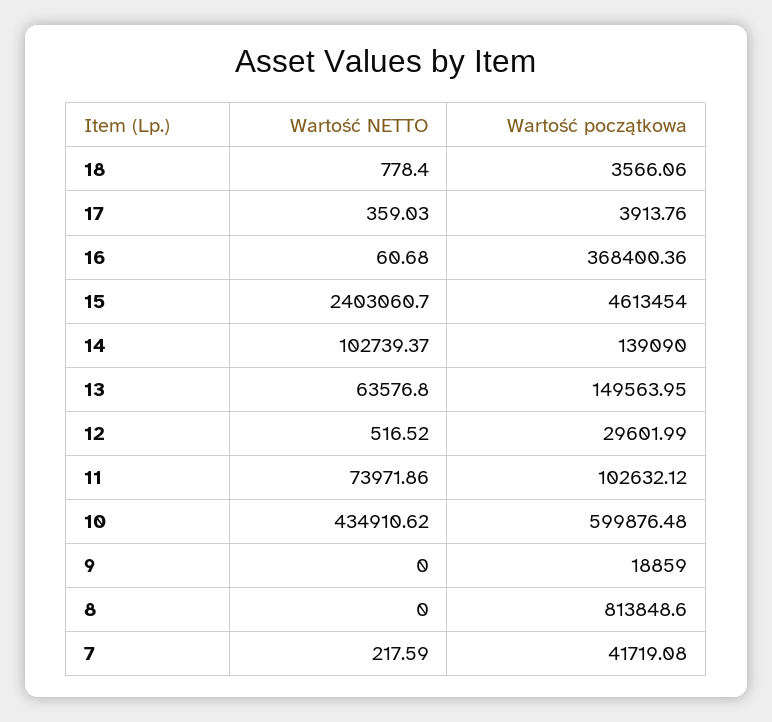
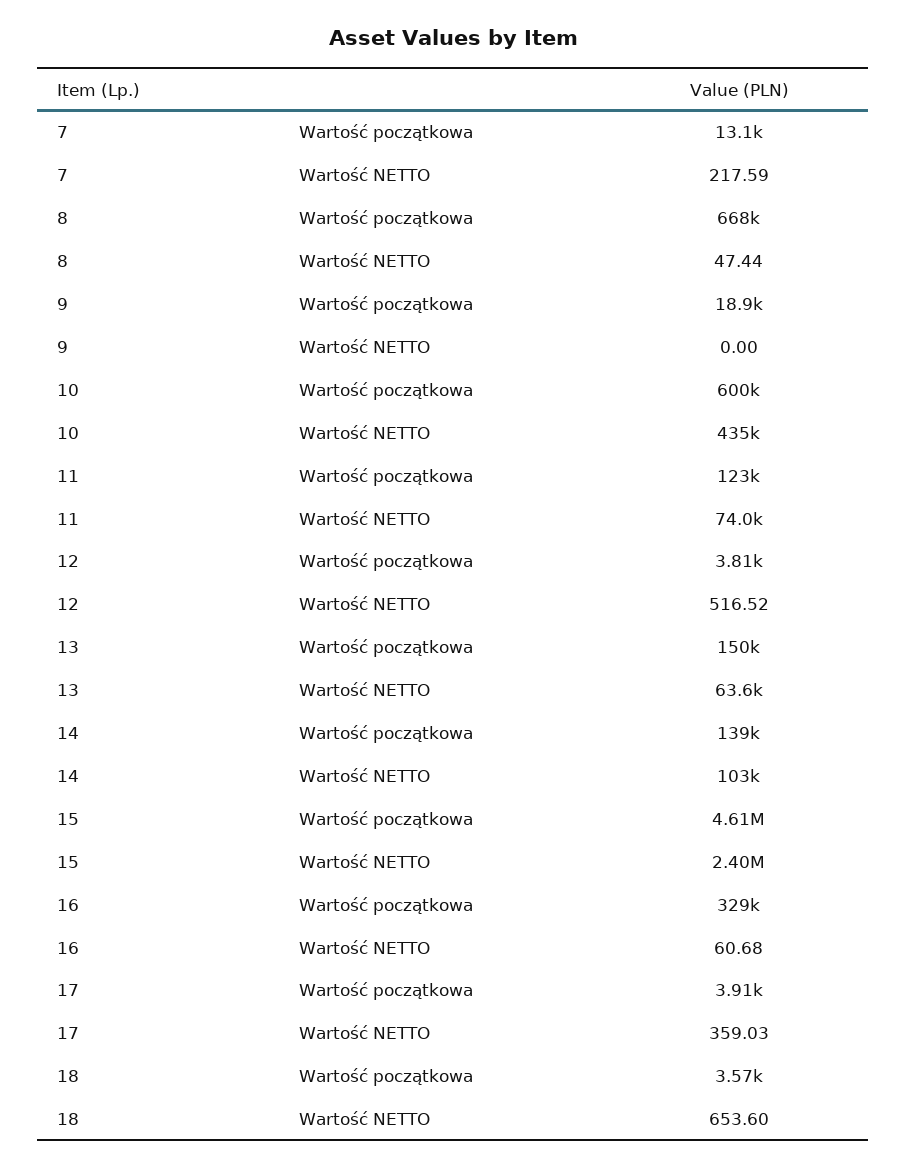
  {
    "Wartość NETTO": {
-     "18": 778.4,
+     "18": 653.6,
      "17": 359.03,
      "16": 60.68,
      "15": 2403060.7,
      "14": 102739.37,
      "13": 63576.8,
      "12": 516.52,
      "11": 73971.86,
      "10": 434910.62,
      "9": 0,
-     "8": 0,
+     "8": 47.44,
      "7": 217.59
    },
    "Wartość początkowa": {
      "18": 3566.06,
      "17": 3913.76,
-     "16": 368400.36,
+     "16": 329000,
      "15": 4613454,
      "14": 139090,
      "13": 149563.95,
-     "12": 29601.99,
+     "12": 3810,
-     "11": 102632.12,
+     "11": 123000,
      "10": 599876.48,
      "9": 18859,
-     "8": 813848.6,
+     "8": 668000,
-     "7": 41719.08
+     "7": 13100
    }
  }

